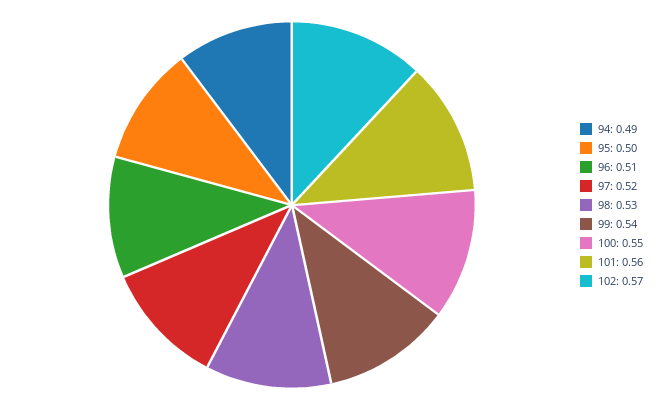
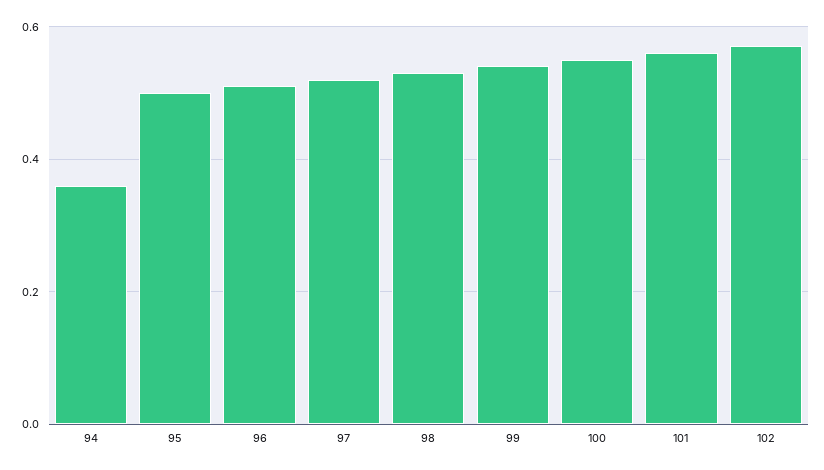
  {
-   "94": 0.49,
+   "94": 0.35,
    "95": 0.5,
    "96": 0.51,
    "97": 0.52,
    "98": 0.53,
    "99": 0.54,
    "100": 0.55,
    "101": 0.56,
    "102": 0.57
  }

